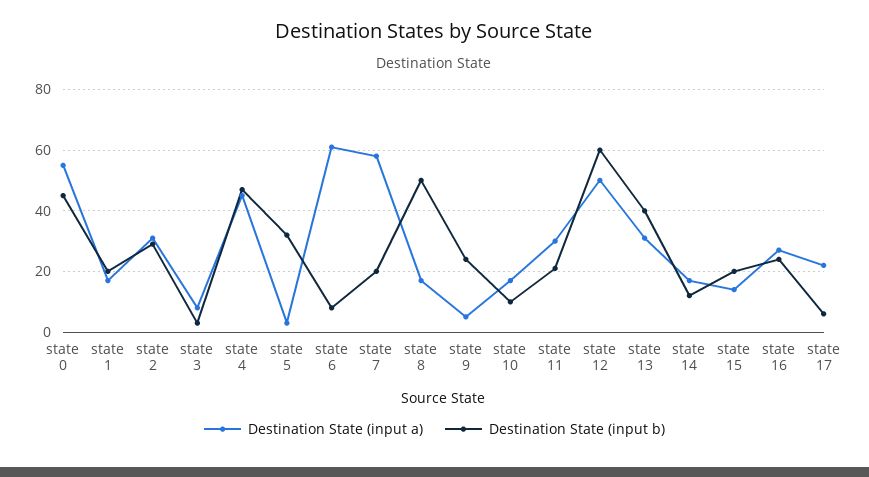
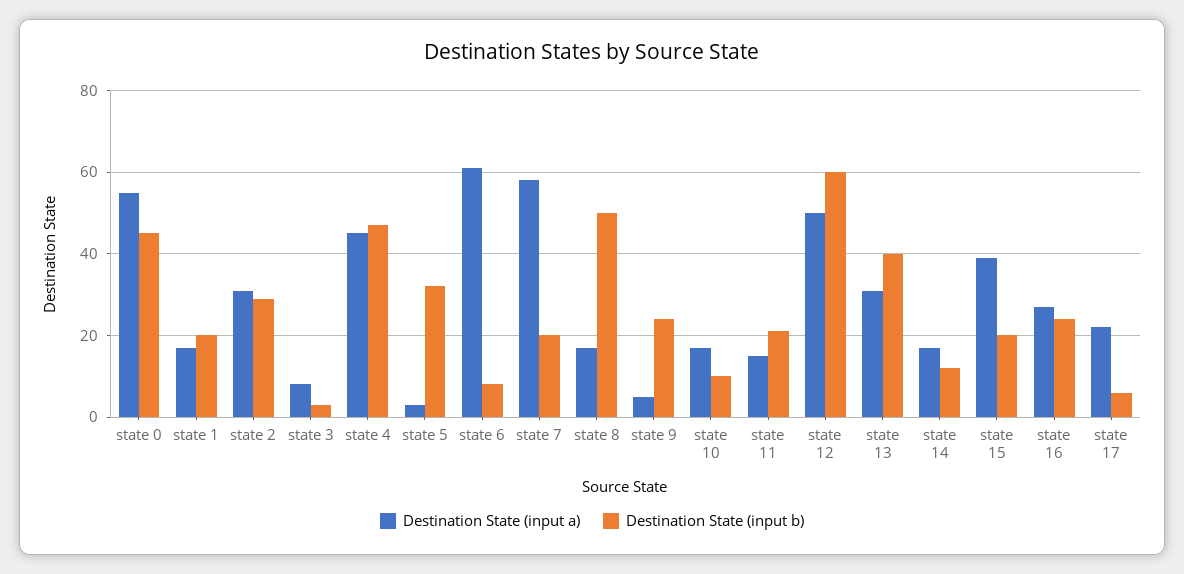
  {
    "Destination State (input a)": {
      "state 0": 55,
      "state 1": 15,
      "state 2": 30,
      "state 3": 10,
      "state 4": 45,
      "state 5": 5,
      "state 6": 60,
      "state 7": 60,
      "state 8": 15,
      "state 9": 5,
      "state 10": 15,
-     "state 11": 30,
+     "state 11": 15,
      "state 12": 50,
      "state 13": 30,
      "state 14": 15,
-     "state 15": 15,
+     "state 15": 40,
      "state 16": 25,
      "state 17": 20
    },
    "Destination State (input b)": {
      "state 0": 45,
      "state 1": 20,
      "state 2": 30,
      "state 3": 5,
      "state 4": 45,
      "state 5": 30,
      "state 6": 10,
      "state 7": 20,
      "state 8": 50,
      "state 9": 25,
      "state 10": 10,
      "state 11": 20,
      "state 12": 60,
      "state 13": 40,
      "state 14": 10,
      "state 15": 20,
      "state 16": 25,
      "state 17": 5
    }
  }

